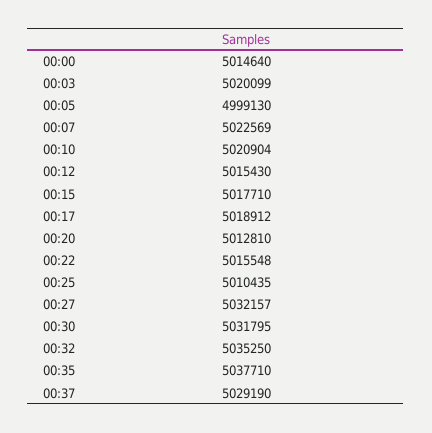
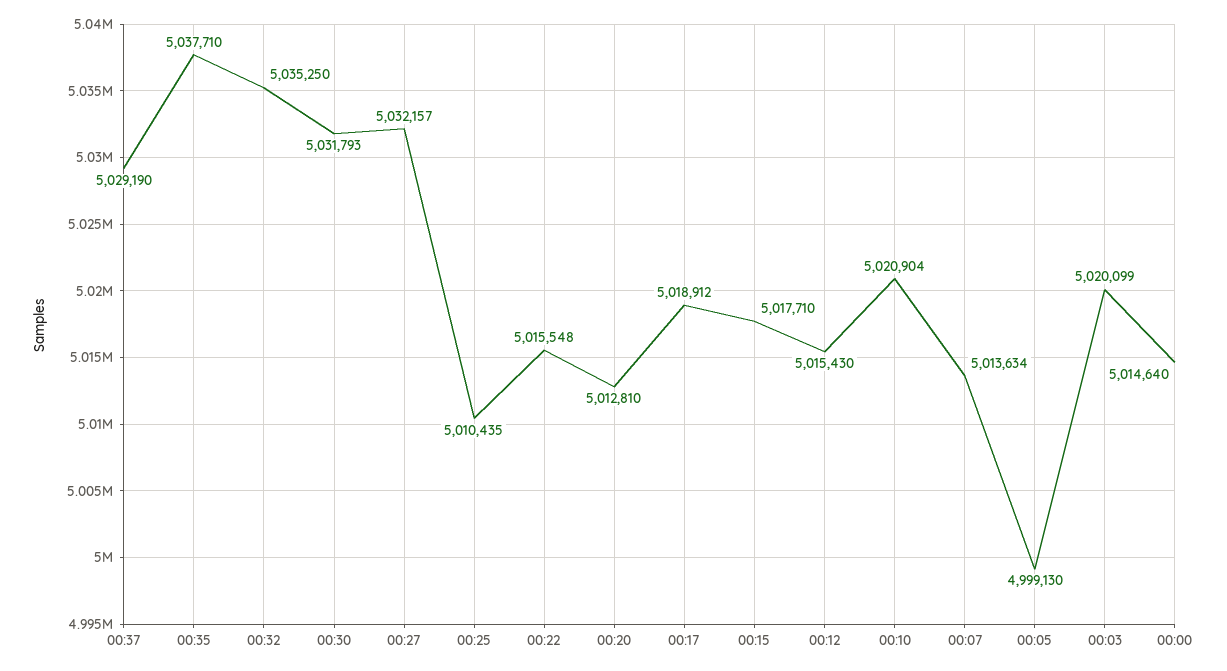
  {
    "00:00": 5014640,
    "00:03": 5020099,
    "00:05": 4999130,
-   "00:07": 5022569,
+   "00:07": 5013634,
    "00:10": 5020904,
    "00:12": 5015430,
    "00:15": 5017710,
    "00:17": 5018912,
    "00:20": 5012810,
    "00:22": 5015548,
    "00:25": 5010435,
    "00:27": 5032157,
-   "00:30": 5031795,
+   "00:30": 5031793,
    "00:32": 5035250,
    "00:35": 5037710,
    "00:37": 5029190
  }

